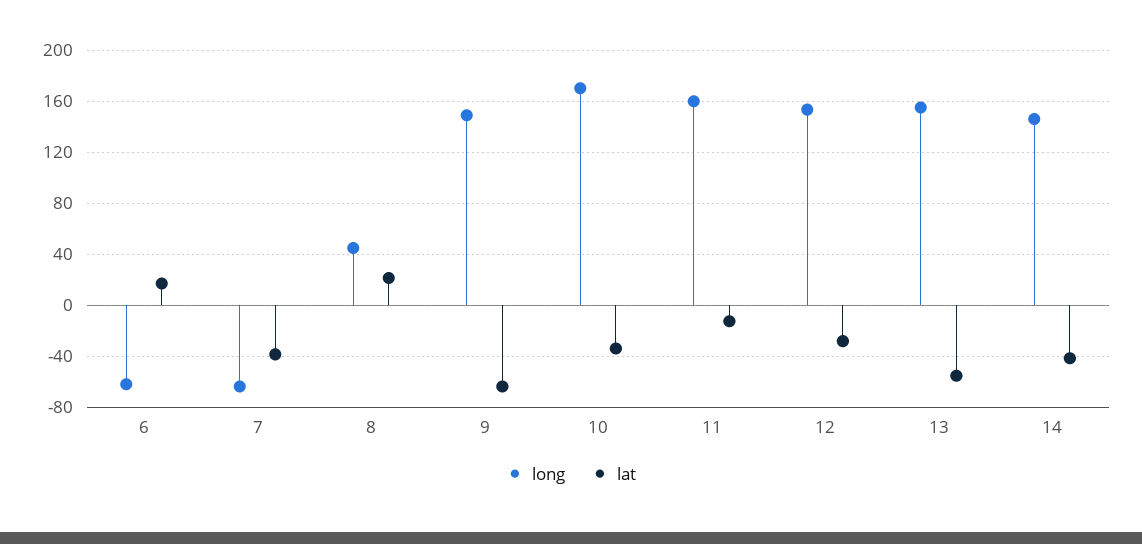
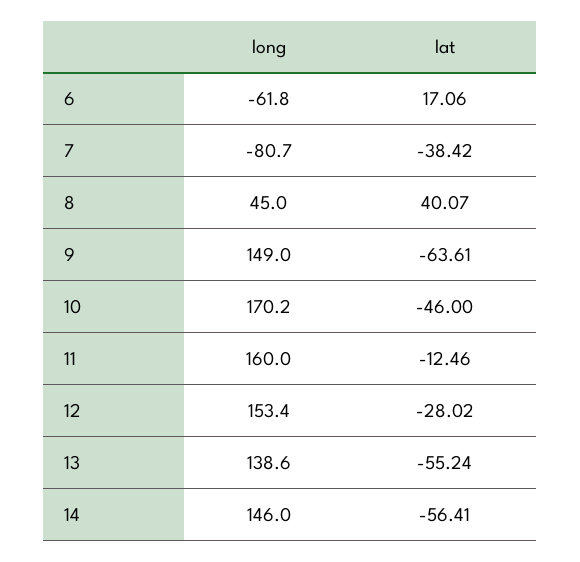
  {
    "long": {
      "6": -61.8,
-     "7": -65,
+     "7": -80.7,
      "8": 45,
      "9": 149,
      "10": 170.2,
      "11": 160,
      "12": 153.4,
-     "13": 155,
+     "13": 138.6,
      "14": 146
    },
    "lat": {
      "6": 17.06,
      "7": -38.42,
-     "8": 20,
+     "8": 40.07,
      "9": -63.61,
-     "10": -35,
+     "10": -46,
      "11": -12.46,
      "12": -28.02,
      "13": -55.24,
-     "14": -40
+     "14": -56.41
    }
  }

